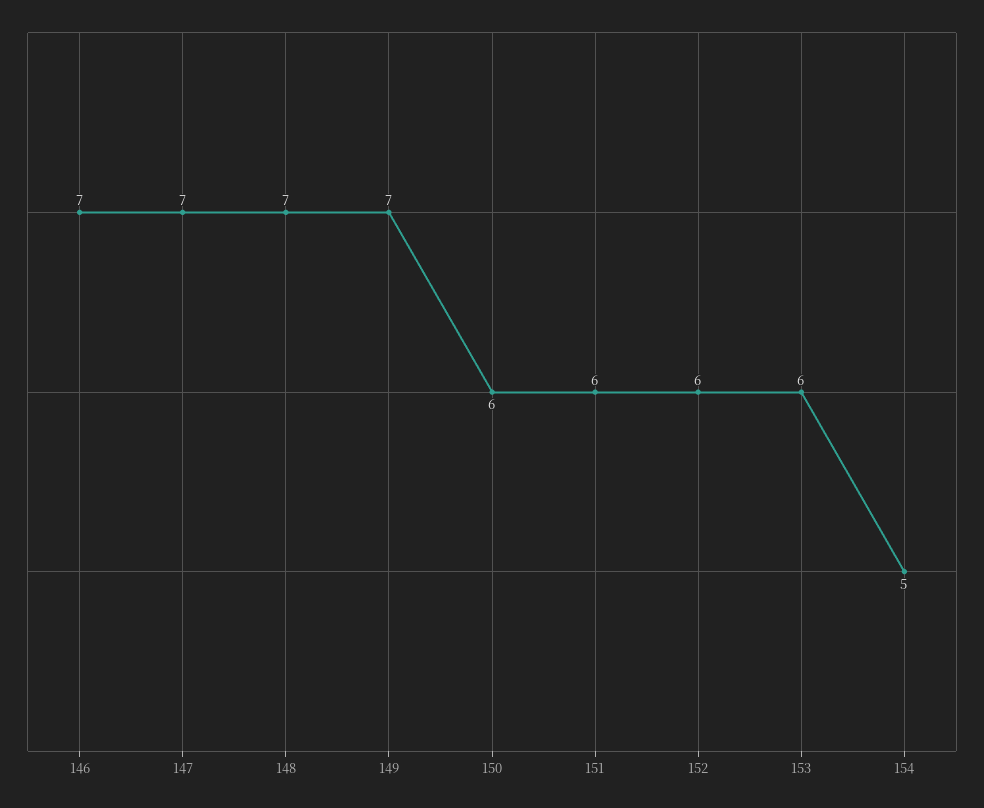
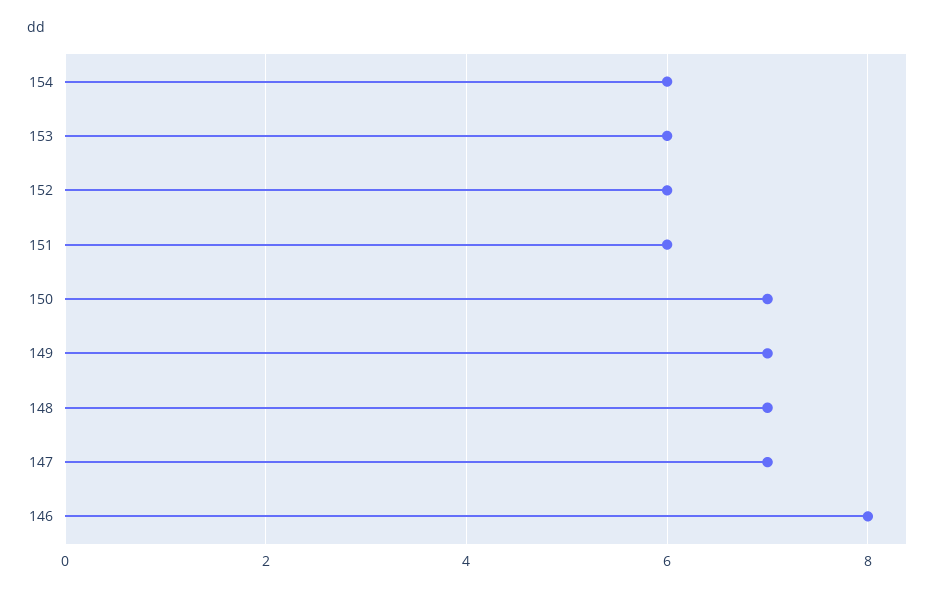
  {
-   "146": 7,
+   "146": 8,
    "147": 7,
    "148": 7,
    "149": 7,
-   "150": 6,
+   "150": 7,
    "151": 6,
    "152": 6,
    "153": 6,
-   "154": 5
+   "154": 6
  }

